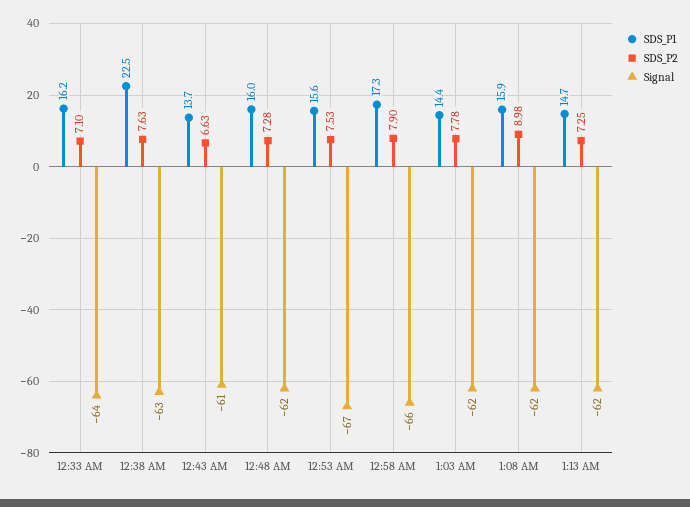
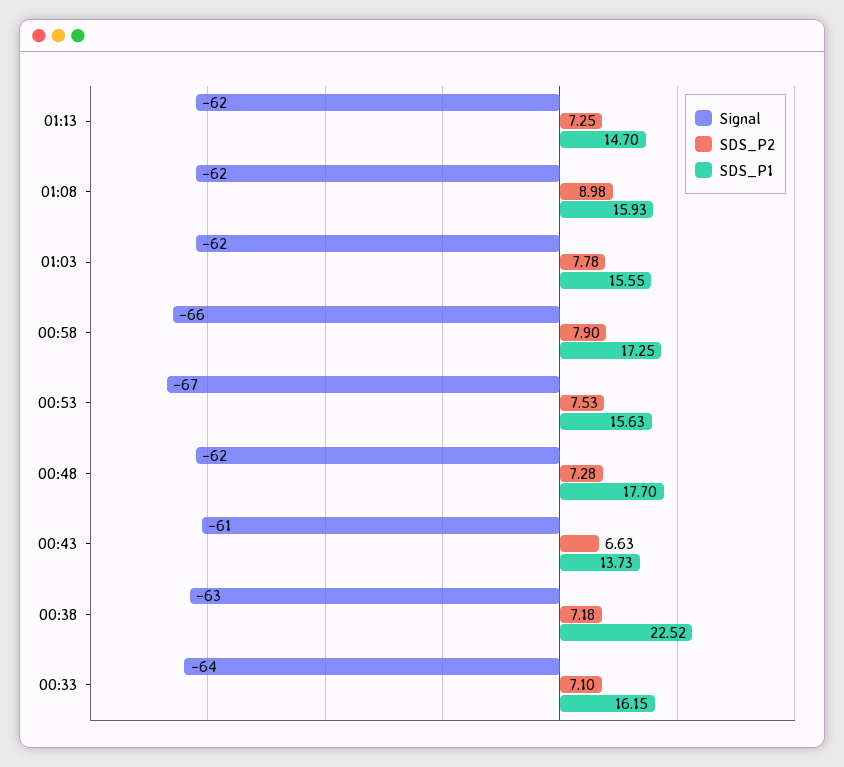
  {
    "SDS_P1": {
      "12:33 AM": 16.15,
      "12:38 AM": 22.52,
      "12:43 AM": 13.73,
-     "12:48 AM": 16,
+     "12:48 AM": 17.7,
      "12:53 AM": 15.63,
      "12:58 AM": 17.25,
-     "1:03 AM": 14.4,
+     "1:03 AM": 15.55,
      "1:08 AM": 15.93,
      "1:13 AM": 14.7
    },
    "SDS_P2": {
      "12:33 AM": 7.1,
-     "12:38 AM": 7.63,
+     "12:38 AM": 7.18,
      "12:43 AM": 6.63,
      "12:48 AM": 7.28,
      "12:53 AM": 7.53,
      "12:58 AM": 7.9,
      "1:03 AM": 7.78,
      "1:08 AM": 8.98,
      "1:13 AM": 7.25
    },
    "Signal": {
      "12:33 AM": -64,
      "12:38 AM": -63,
      "12:43 AM": -61,
      "12:48 AM": -62,
      "12:53 AM": -67,
      "12:58 AM": -66,
      "1:03 AM": -62,
      "1:08 AM": -62,
      "1:13 AM": -62
    }
  }

